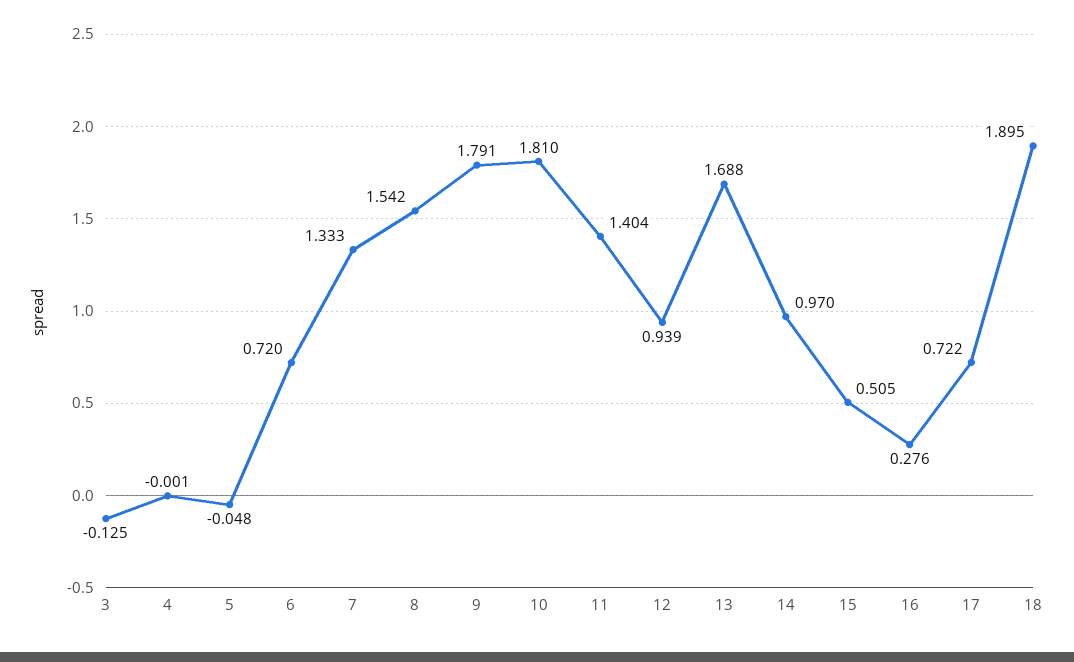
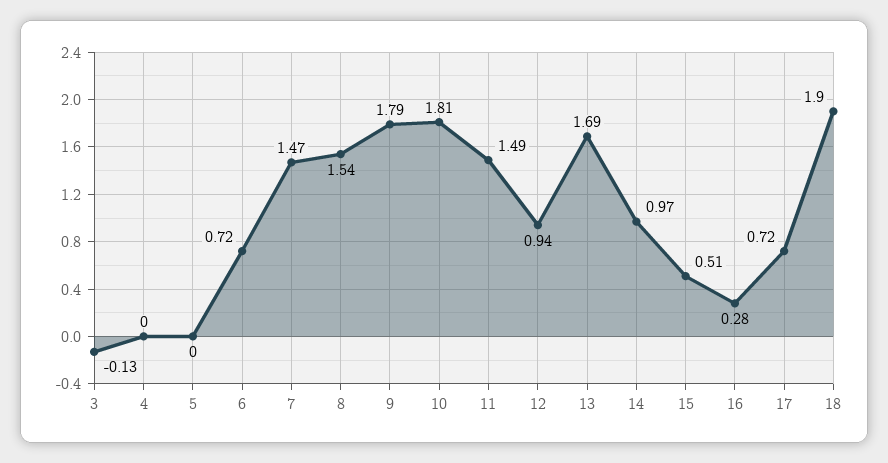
  {
    "3": -0.125,
    "4": -0.001,
-   "5": -0.048,
+   "5": 0,
    "6": 0.72,
-   "7": 1.333,
+   "7": 1.47,
    "8": 1.542,
    "9": 1.791,
    "10": 1.81,
-   "11": 1.404,
+   "11": 1.49,
    "12": 0.939,
    "13": 1.688,
    "14": 0.97,
    "15": 0.505,
    "16": 0.276,
    "17": 0.722,
    "18": 1.895
  }

